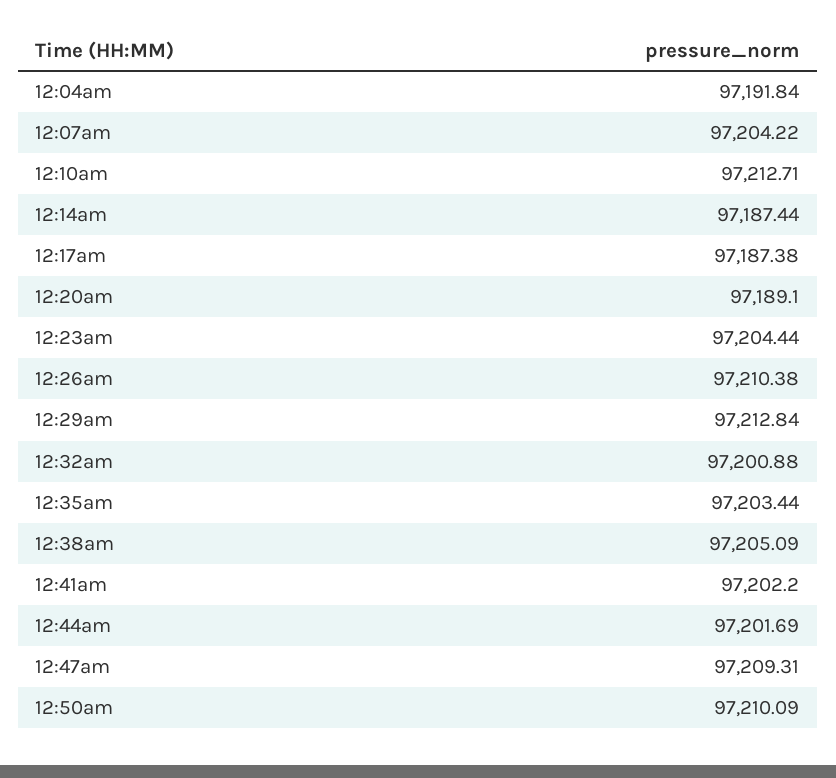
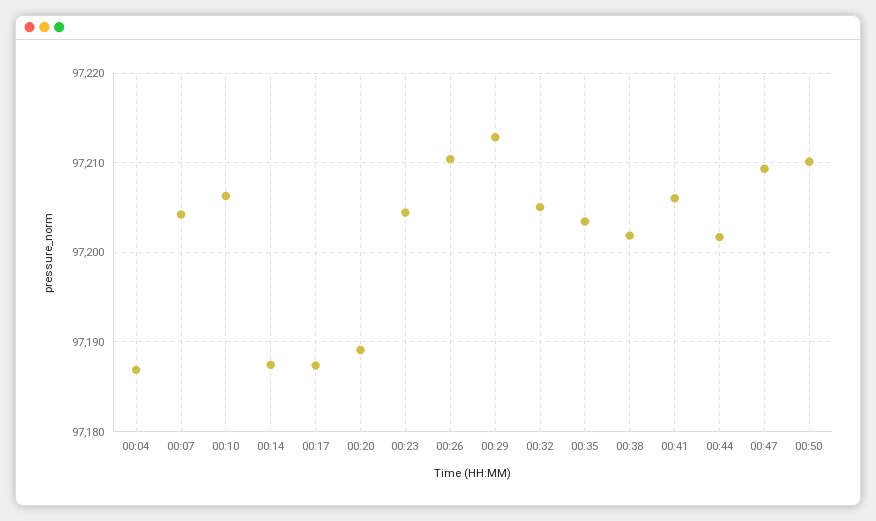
  {
-   "12:04am": 97191.84,
+   "12:04am": 97187,
    "12:07am": 97204.22,
-   "12:10am": 97212.71,
+   "12:10am": 97206,
    "12:14am": 97187.44,
    "12:17am": 97187.38,
    "12:20am": 97189.1,
    "12:23am": 97204.44,
    "12:26am": 97210.38,
    "12:29am": 97212.84,
-   "12:32am": 97200.88,
+   "12:32am": 97205,
    "12:35am": 97203.44,
-   "12:38am": 97205.09,
+   "12:38am": 97202,
-   "12:41am": 97202.2,
+   "12:41am": 97206,
    "12:44am": 97201.69,
    "12:47am": 97209.31,
    "12:50am": 97210.09
  }

